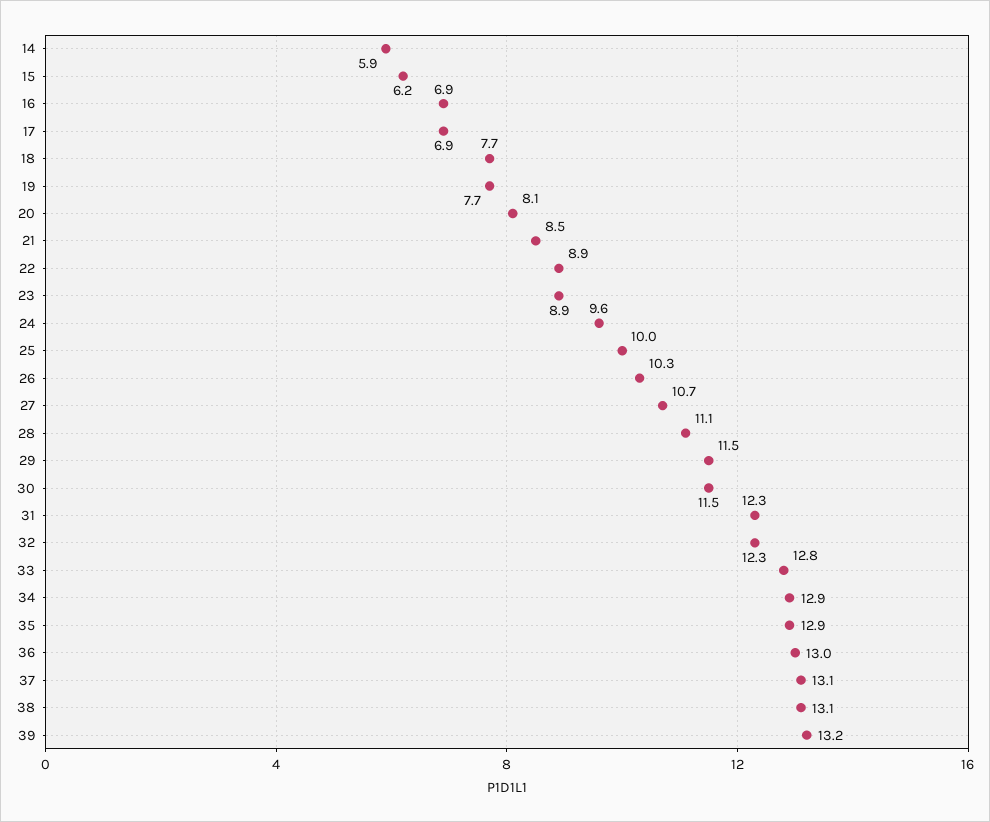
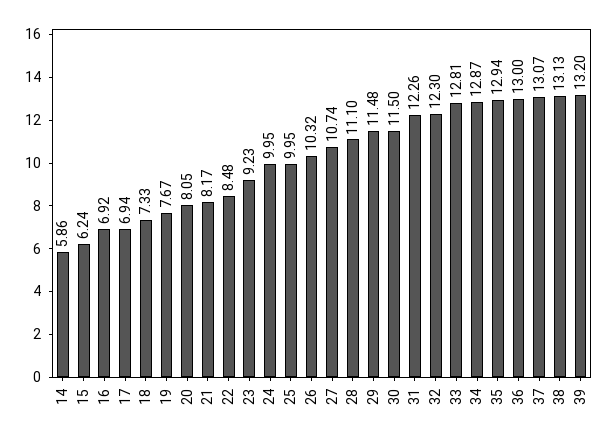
  {
    "14": 5.86,
    "15": 6.24,
    "16": 6.92,
    "17": 6.94,
-   "18": 7.7,
+   "18": 7.33,
    "19": 7.67,
    "20": 8.05,
-   "21": 8.5,
+   "21": 8.17,
-   "22": 8.9,
+   "22": 8.48,
-   "23": 8.9,
+   "23": 9.23,
-   "24": 9.6,
+   "24": 9.95,
    "25": 9.95,
    "26": 10.32,
    "27": 10.74,
    "28": 11.1,
    "29": 11.48,
    "30": 11.5,
    "31": 12.26,
    "32": 12.3,
    "33": 12.81,
    "34": 12.87,
    "35": 12.94,
    "36": 13,
    "37": 13.07,
    "38": 13.13,
    "39": 13.2
  }

